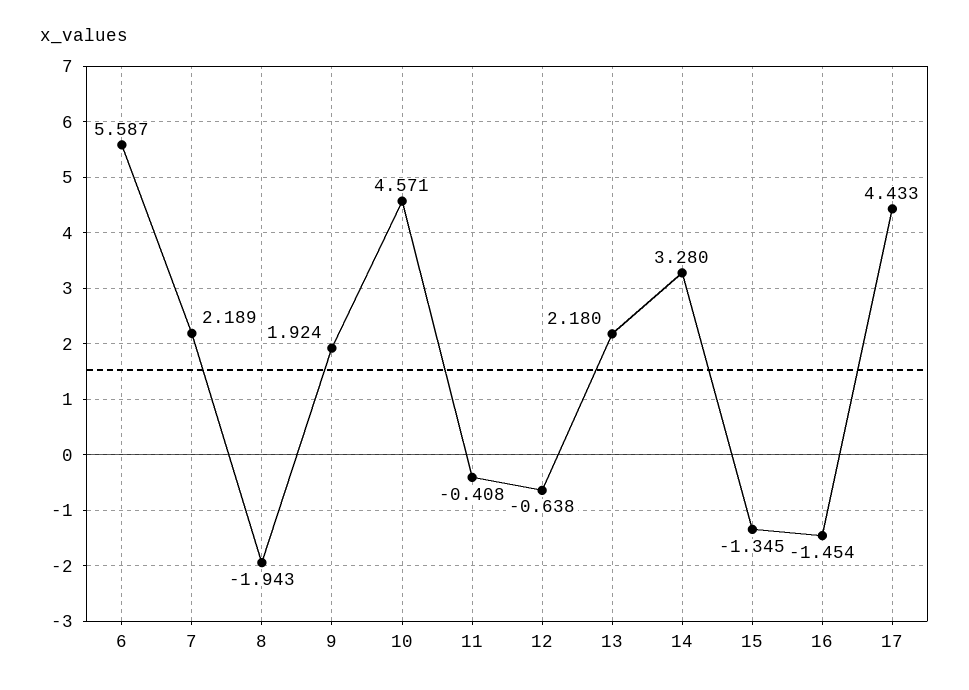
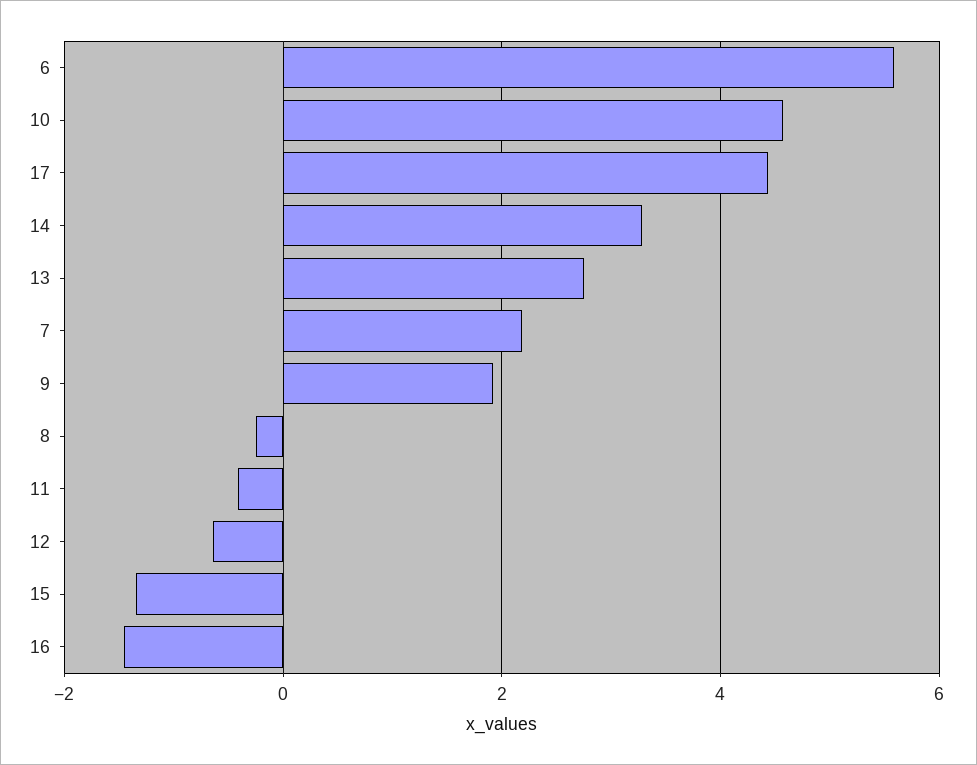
  {
    "6": 5.587,
    "7": 2.189,
-   "8": -1.943,
+   "8": -0.2,
    "9": 1.924,
    "10": 4.571,
    "11": -0.408,
    "12": -0.638,
-   "13": 2.18,
+   "13": 2.8,
    "14": 3.28,
    "15": -1.345,
    "16": -1.454,
    "17": 4.433
  }

